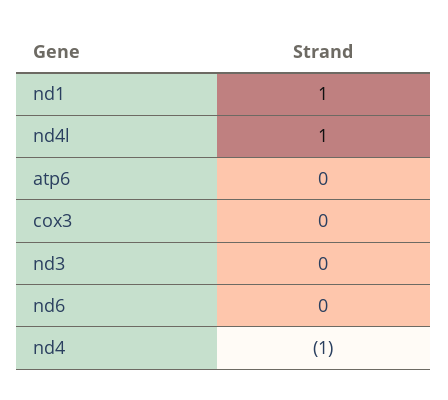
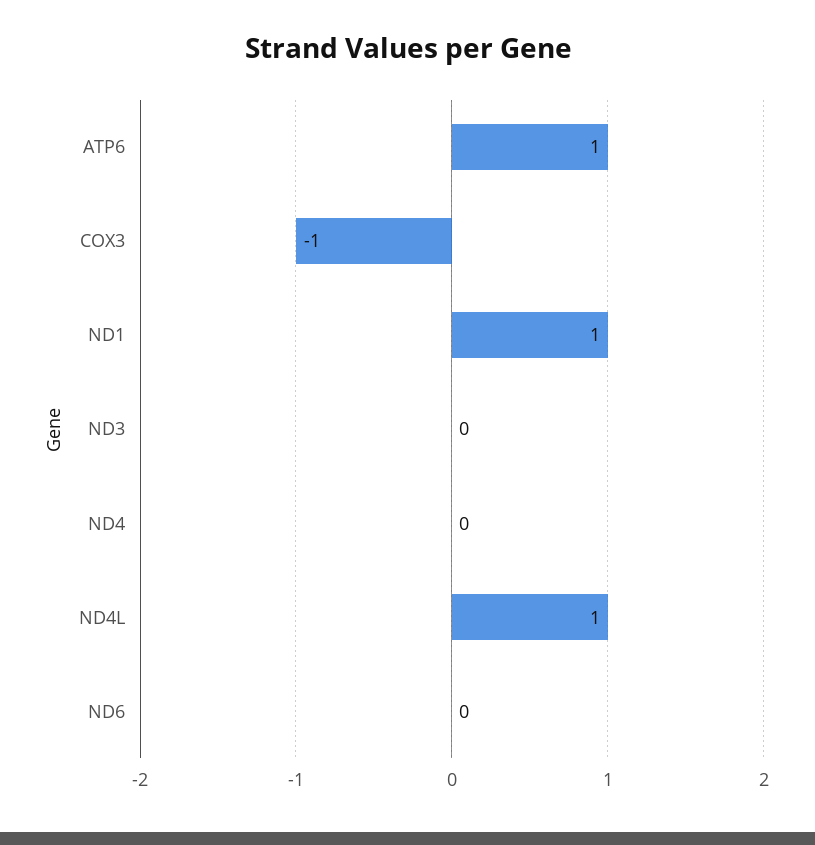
  {
    "nd1": 1,
    "nd4l": 1,
-   "atp6": 0,
+   "atp6": 1,
-   "cox3": 0,
+   "cox3": -1,
    "nd3": 0,
    "nd6": 0,
-   "nd4": -1
+   "nd4": 0
  }

